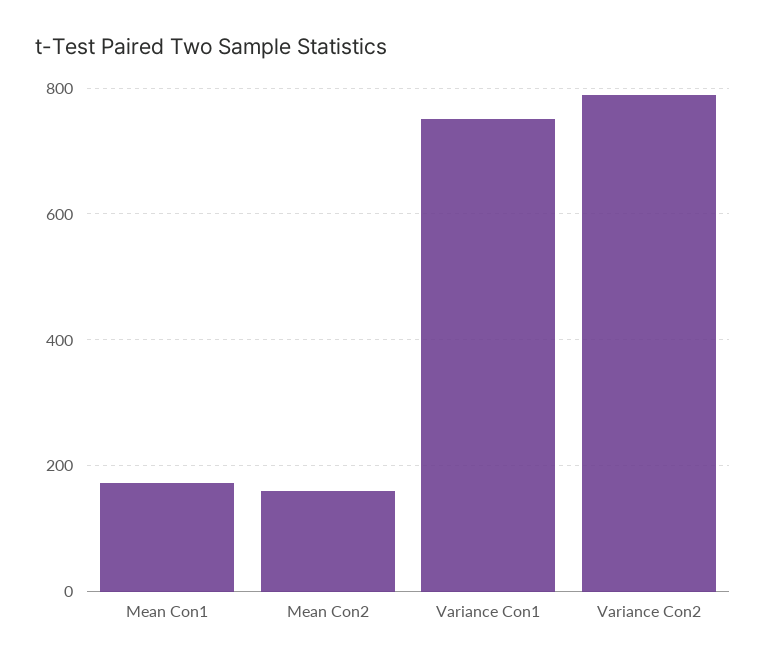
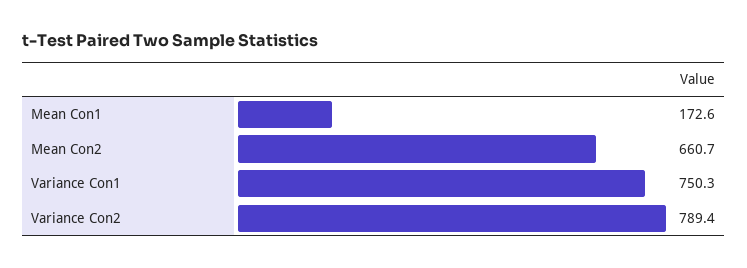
  {
    "Mean Con1": 172.6,
-   "Mean Con2": 160,
+   "Mean Con2": 660.7,
    "Variance Con1": 750.3,
    "Variance Con2": 789.4
  }

